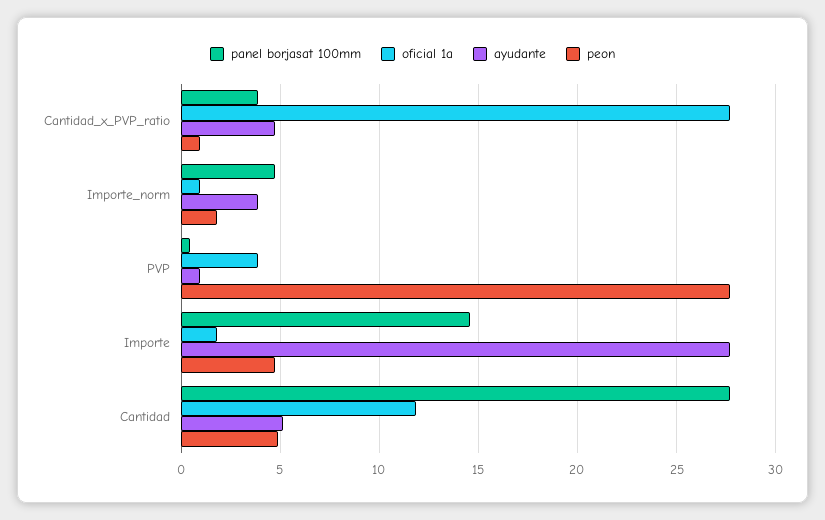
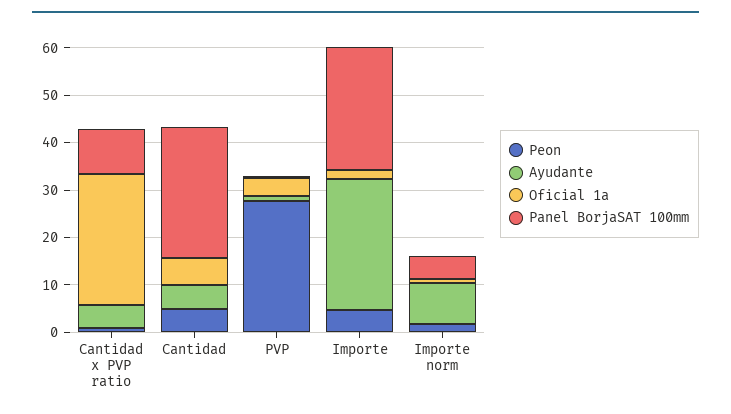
  {
    "panel borjasat 100mm": {
-     "Cantidad_x_PVP_ratio": 4,
+     "Cantidad_x_PVP_ratio": 10,
      "Importe_norm": 4.5,
      "PVP": 0.5,
-     "Importe": 14.5,
+     "Importe": 26,
      "Cantidad": 27.5
    },
    "oficial 1a": {
      "Cantidad_x_PVP_ratio": 27.5,
      "Importe_norm": 1,
      "PVP": 4,
      "Importe": 2,
-     "Cantidad": 12
+     "Cantidad": 6
    },
    "ayudante": {
      "Cantidad_x_PVP_ratio": 4.5,
-     "Importe_norm": 4,
+     "Importe_norm": 8,
      "PVP": 1,
      "Importe": 27.5,
      "Cantidad": 5
    },
    "peon": {
      "Cantidad_x_PVP_ratio": 1,
      "Importe_norm": 2,
      "PVP": 27.5,
      "Importe": 4.5,
      "Cantidad": 5
    }
  }

